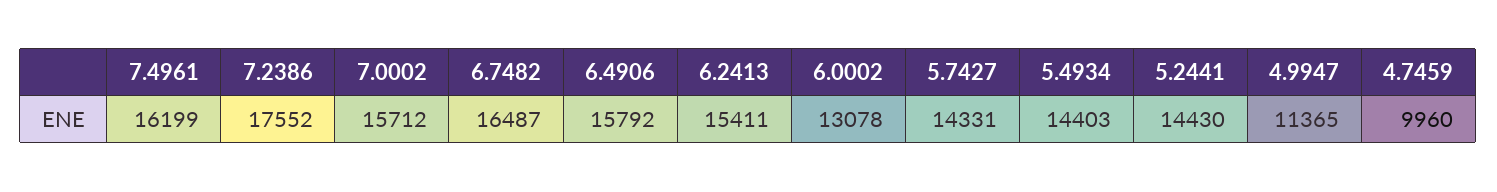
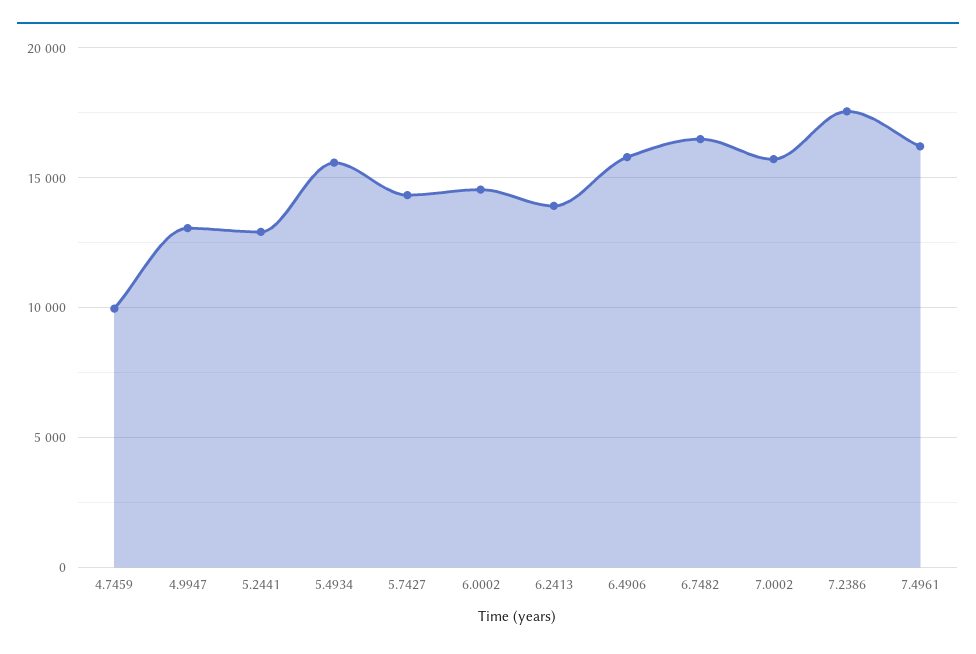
  {
    "7.4961": 16199,
    "7.2386": 17552,
    "7.0002": 15712,
    "6.7482": 16487,
    "6.4906": 15792,
-   "6.2413": 15411,
+   "6.2413": 14000,
-   "6.0002": 13078,
+   "6.0002": 14500,
    "5.7427": 14331,
-   "5.4934": 14403,
+   "5.4934": 15500,
-   "5.2441": 14430,
+   "5.2441": 13000,
-   "4.9947": 11365,
+   "4.9947": 13000,
    "4.7459": 9960
  }

